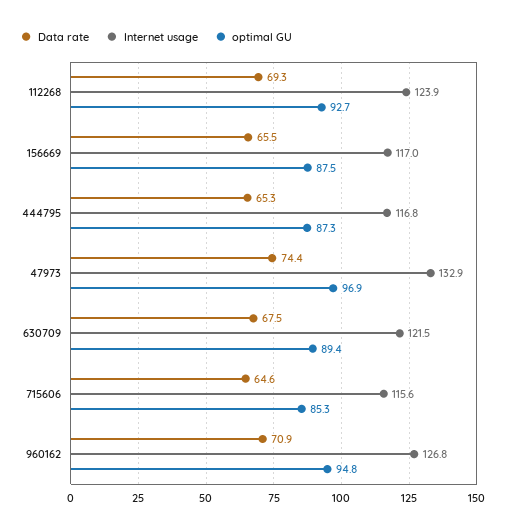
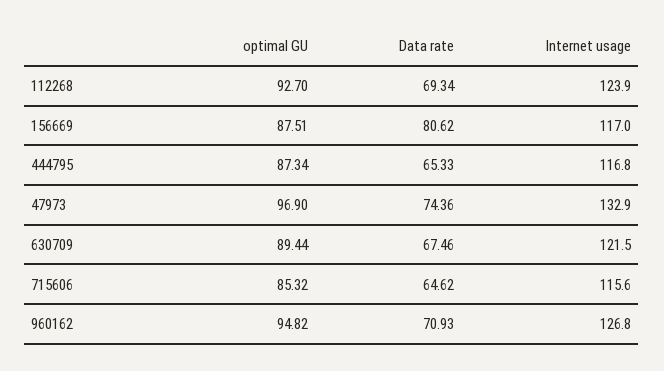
  {
    "Data rate": {
      "112268": 69.34,
-     "156669": 65.5,
+     "156669": 80.62,
      "444795": 65.33,
      "47973": 74.36,
      "630709": 67.46,
      "715606": 64.62,
      "960162": 70.93
    },
    "Internet usage": {
      "112268": 123.9,
      "156669": 117,
      "444795": 116.8,
      "47973": 132.9,
      "630709": 121.5,
      "715606": 115.6,
      "960162": 126.8
    },
    "optimal GU": {
      "112268": 92.7,
      "156669": 87.51,
      "444795": 87.34,
      "47973": 96.9,
      "630709": 89.44,
      "715606": 85.32,
      "960162": 94.82
    }
  }

